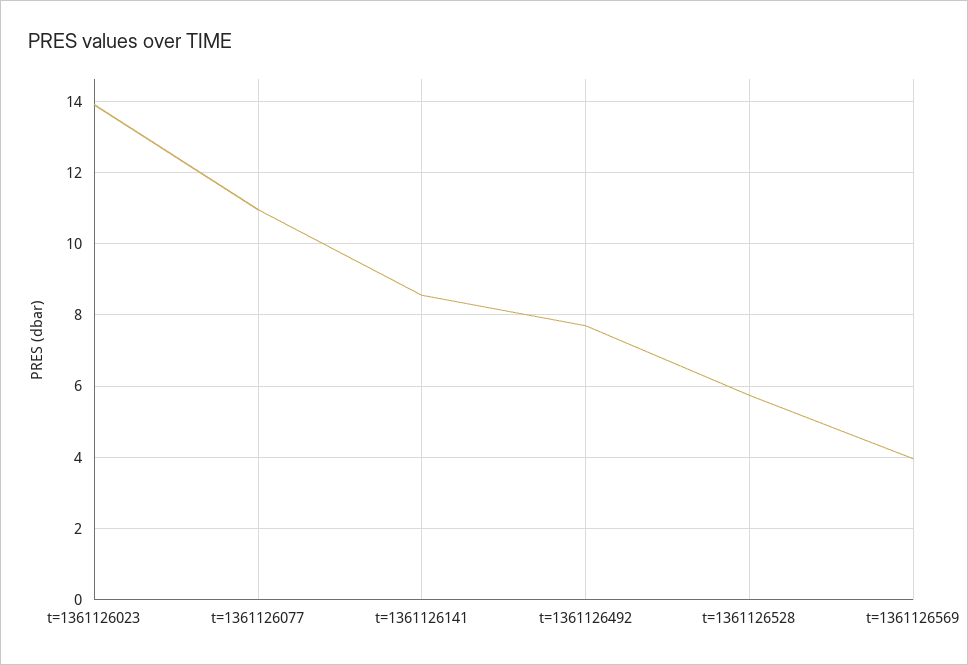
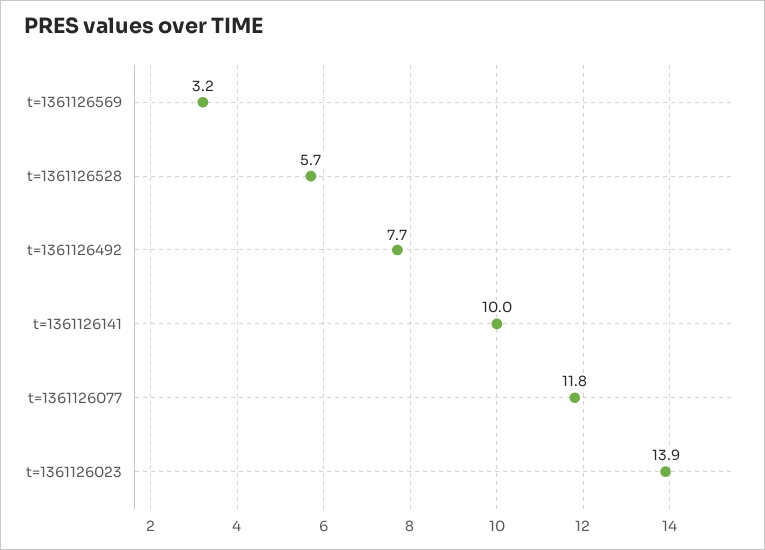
  {
    "t=1361126023": 13.9,
-   "t=1361126077": 11,
+   "t=1361126077": 11.8,
-   "t=1361126141": 8.6,
+   "t=1361126141": 10,
    "t=1361126492": 7.7,
    "t=1361126528": 5.7,
-   "t=1361126569": 4
+   "t=1361126569": 3.2
  }

